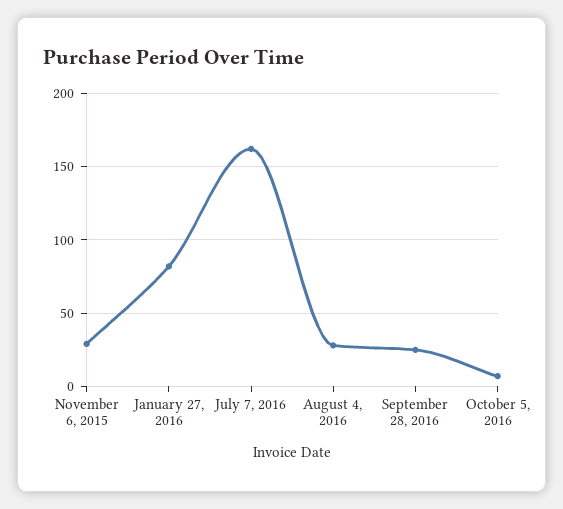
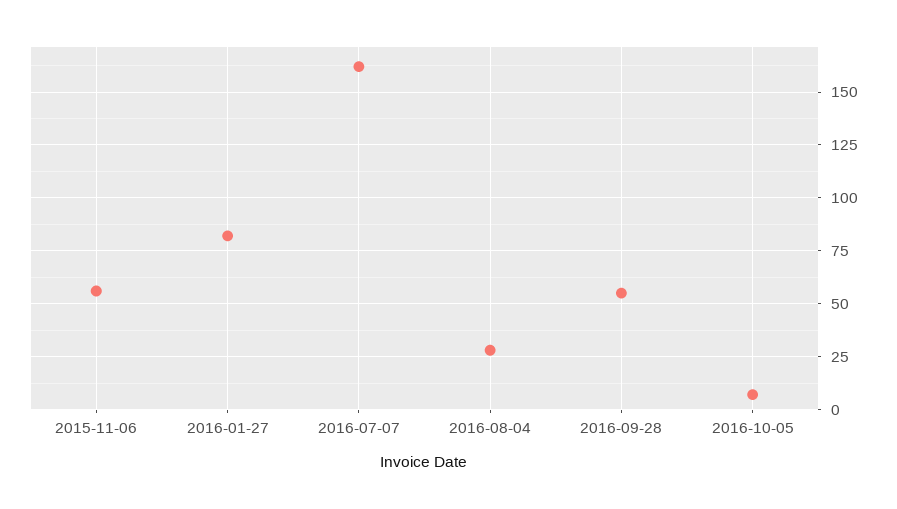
  {
-   "November 6, 2015": 30,
+   "November 6, 2015": 55,
    "January 27, 2016": 80,
    "July 7, 2016": 160,
    "August 4, 2016": 30,
-   "September 28, 2016": 25,
+   "September 28, 2016": 55,
    "October 5, 2016": 5
  }

